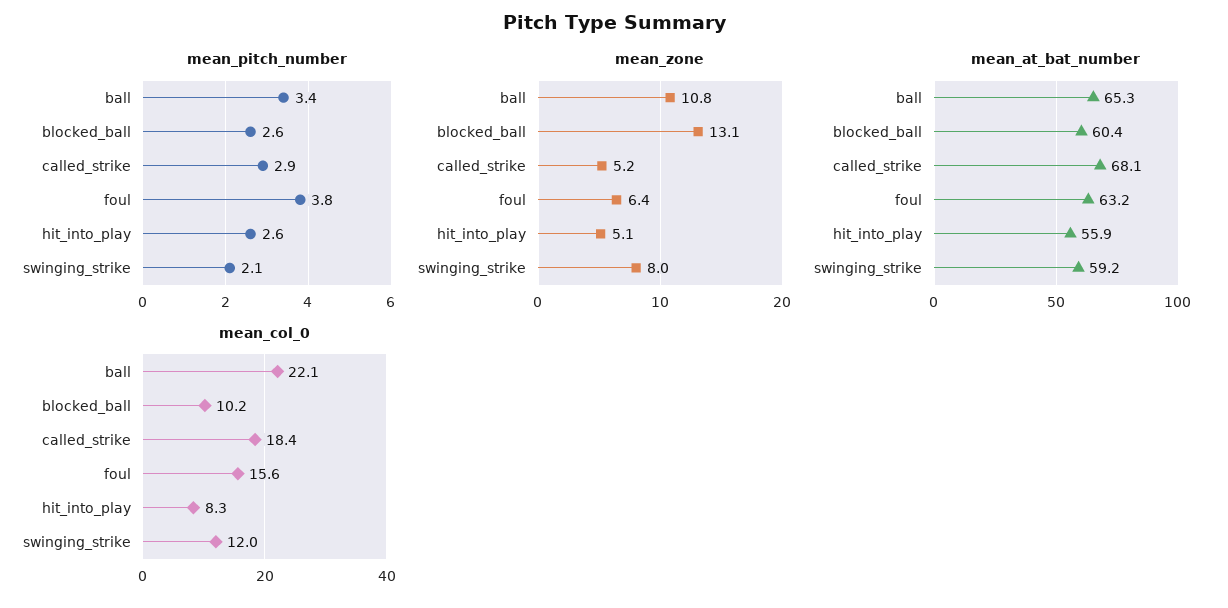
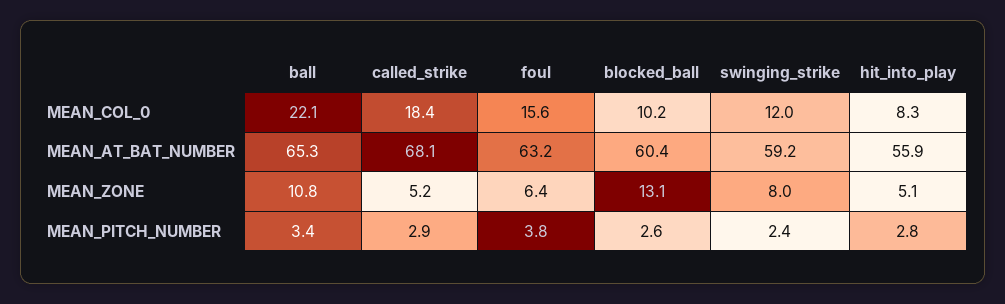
  {
    "mean_pitch_number": {
      "ball": 3.4,
      "blocked_ball": 2.6,
      "called_strike": 2.9,
      "foul": 3.8,
-     "hit_into_play": 2.6,
+     "hit_into_play": 2.8,
-     "swinging_strike": 2.1
+     "swinging_strike": 2.4
    },
    "mean_zone": {
      "ball": 10.8,
      "blocked_ball": 13.1,
      "called_strike": 5.2,
      "foul": 6.4,
      "hit_into_play": 5.1,
      "swinging_strike": 8
    },
    "mean_at_bat_number": {
      "ball": 65.3,
      "blocked_ball": 60.4,
      "called_strike": 68.1,
      "foul": 63.2,
      "hit_into_play": 55.9,
      "swinging_strike": 59.2
    },
    "mean_col_0": {
      "ball": 22.1,
      "blocked_ball": 10.2,
      "called_strike": 18.4,
      "foul": 15.6,
      "hit_into_play": 8.3,
      "swinging_strike": 12
    }
  }

